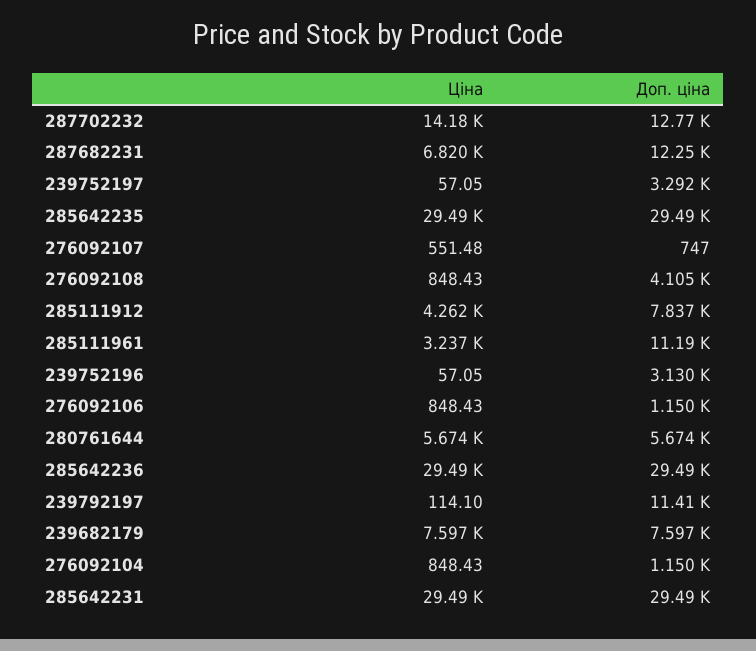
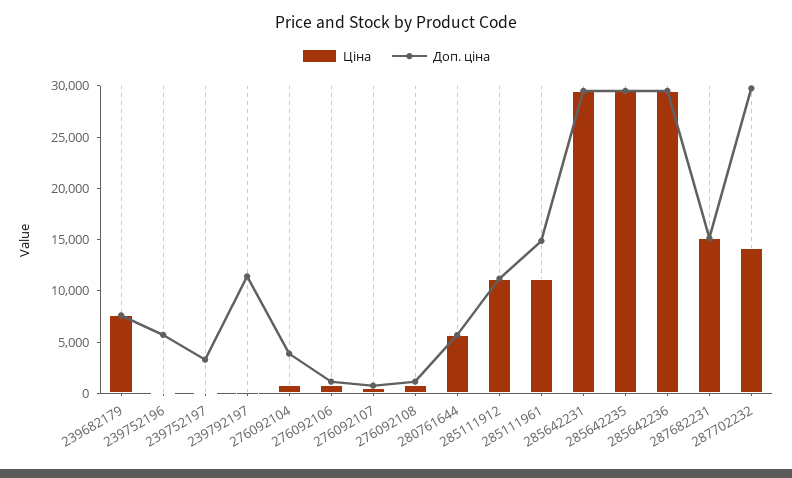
  {
    "Ціна": {
      "287702232": 14180,
-     "287682231": 6820,
+     "287682231": 15000,
      "239752197": 57.05,
      "285642235": 29490,
      "276092107": 551.48,
      "276092108": 848.43,
-     "285111912": 4262,
+     "285111912": 11000,
-     "285111961": 3237,
+     "285111961": 11000,
      "239752196": 57.05,
      "276092106": 848.43,
      "280761644": 5674,
      "285642236": 29490,
      "239792197": 114.1,
      "239682179": 7597,
      "276092104": 848.43,
      "285642231": 29490
    },
    "Доп. ціна": {
-     "287702232": 12770,
+     "287702232": 30000,
-     "287682231": 12250,
+     "287682231": 15000,
      "239752197": 3292,
      "285642235": 29490,
      "276092107": 747,
-     "276092108": 4105,
+     "276092108": 1000,
-     "285111912": 7837,
+     "285111912": 11000,
-     "285111961": 11190,
+     "285111961": 15000,
-     "239752196": 3130,
+     "239752196": 6000,
      "276092106": 1150,
      "280761644": 5674,
      "285642236": 29490,
      "239792197": 11410,
      "239682179": 7597,
-     "276092104": 1150,
+     "276092104": 4000,
      "285642231": 29490
    }
  }

